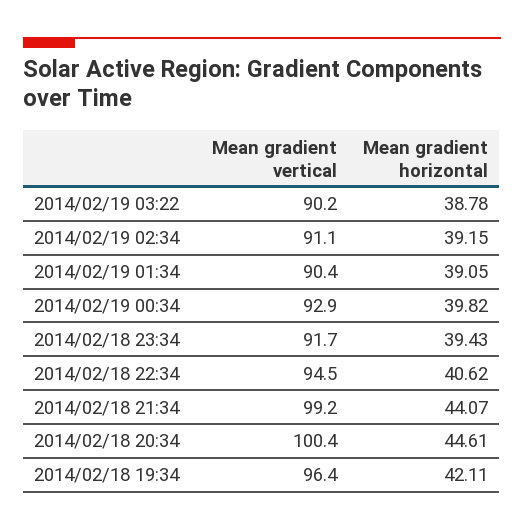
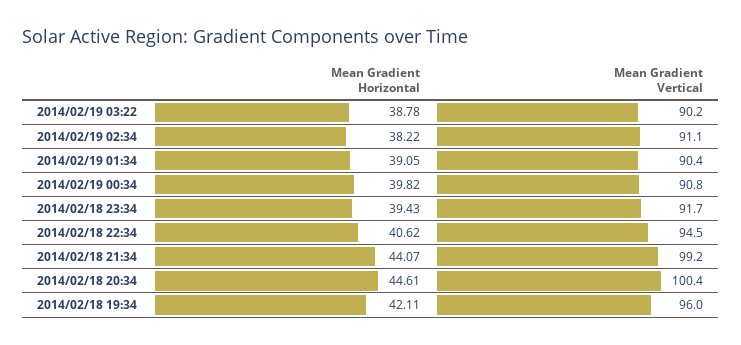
  {
    "Mean gradient vertical": {
      "2014/02/19 03:22": 90.2,
      "2014/02/19 02:34": 91.1,
      "2014/02/19 01:34": 90.4,
-     "2014/02/19 00:34": 92.9,
+     "2014/02/19 00:34": 90.8,
      "2014/02/18 23:34": 91.7,
      "2014/02/18 22:34": 94.5,
      "2014/02/18 21:34": 99.2,
      "2014/02/18 20:34": 100.4,
-     "2014/02/18 19:34": 96.4
+     "2014/02/18 19:34": 96
    },
    "Mean gradient horizontal": {
      "2014/02/19 03:22": 38.78,
-     "2014/02/19 02:34": 39.15,
+     "2014/02/19 02:34": 38.22,
      "2014/02/19 01:34": 39.05,
      "2014/02/19 00:34": 39.82,
      "2014/02/18 23:34": 39.43,
      "2014/02/18 22:34": 40.62,
      "2014/02/18 21:34": 44.07,
      "2014/02/18 20:34": 44.61,
      "2014/02/18 19:34": 42.11
    }
  }

